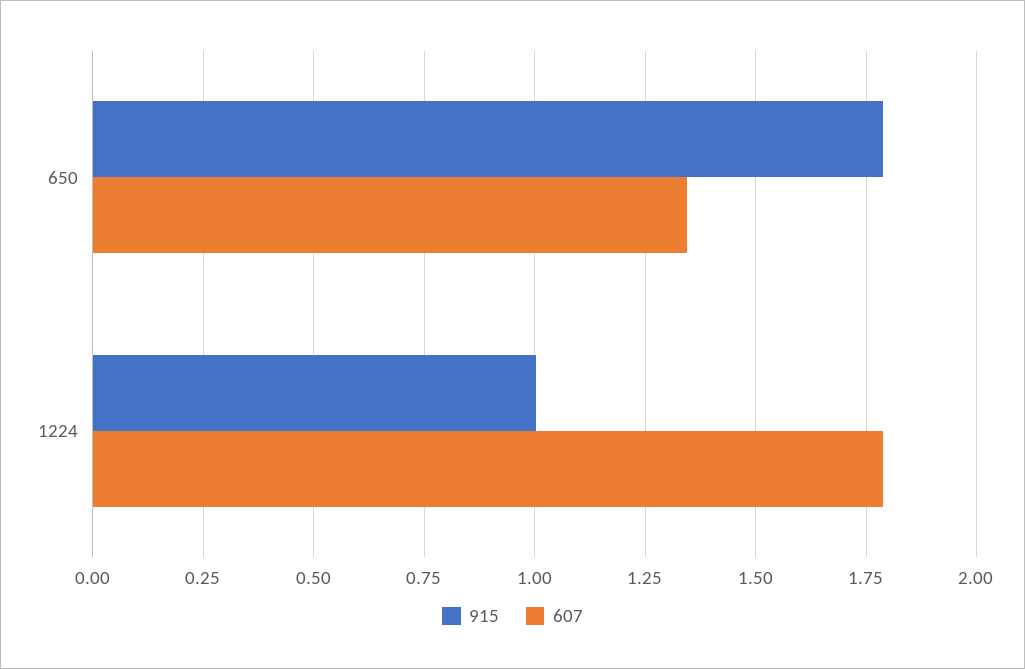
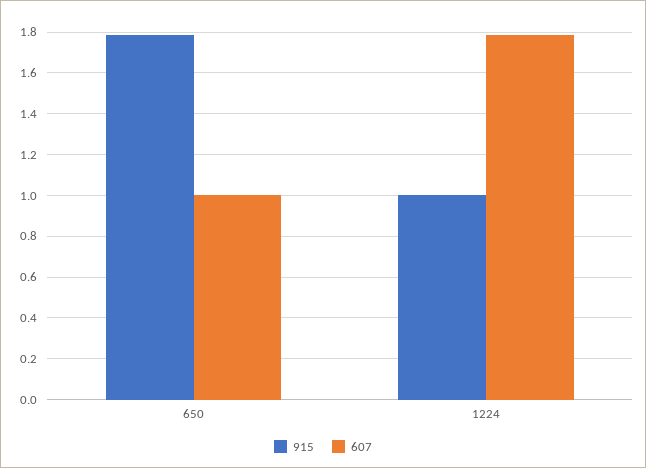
  {
    "915": {
      "650": 1.8,
      "1224": 1
    },
    "607": {
-     "650": 1.35,
+     "650": 1,
      "1224": 1.8
    }
  }

